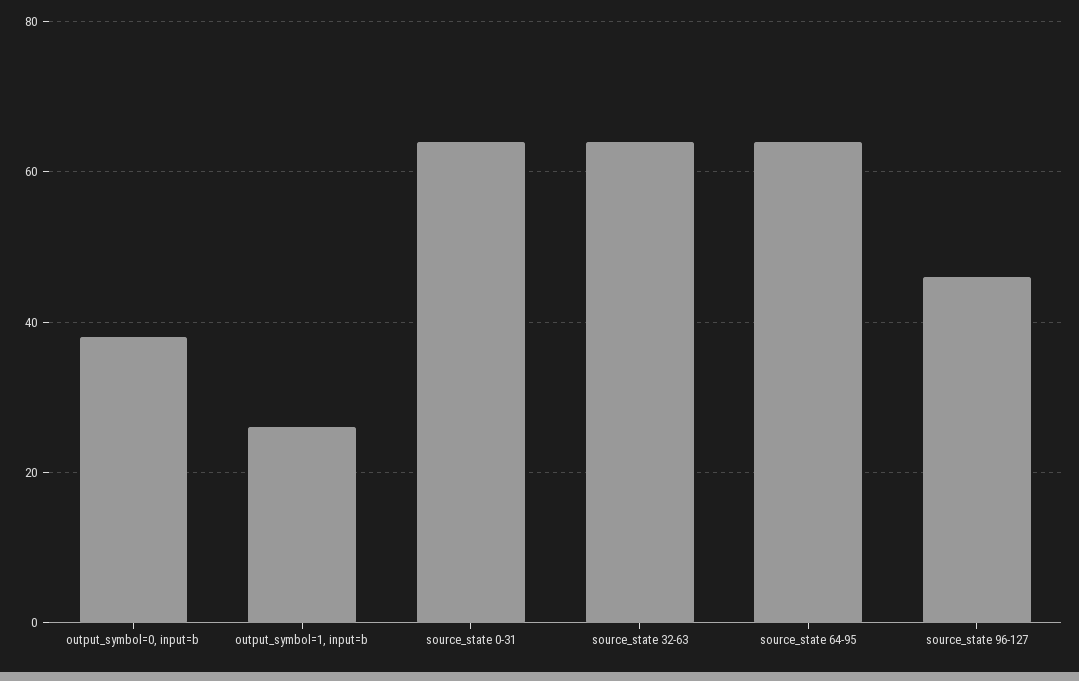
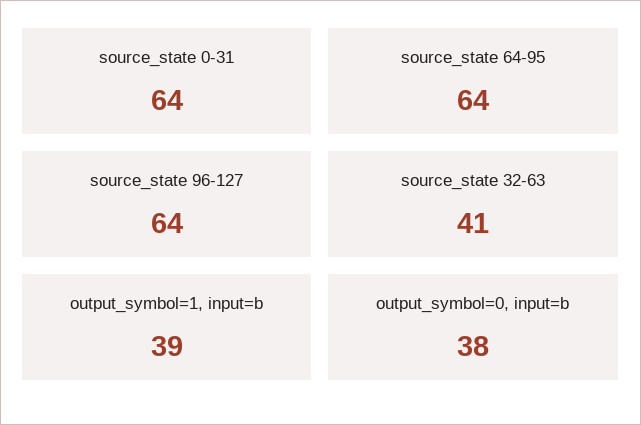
  {
    "output_symbol=0, input=b": 38,
-   "output_symbol=1, input=b": 25,
+   "output_symbol=1, input=b": 39,
    "source_state 0-31": 64,
-   "source_state 32-63": 65,
+   "source_state 32-63": 41,
    "source_state 64-95": 64,
-   "source_state 96-127": 45
+   "source_state 96-127": 64
  }

